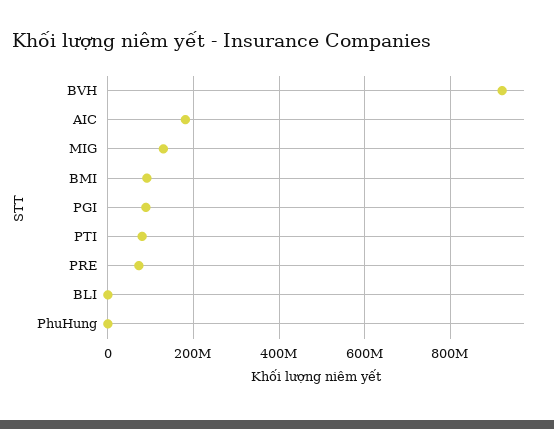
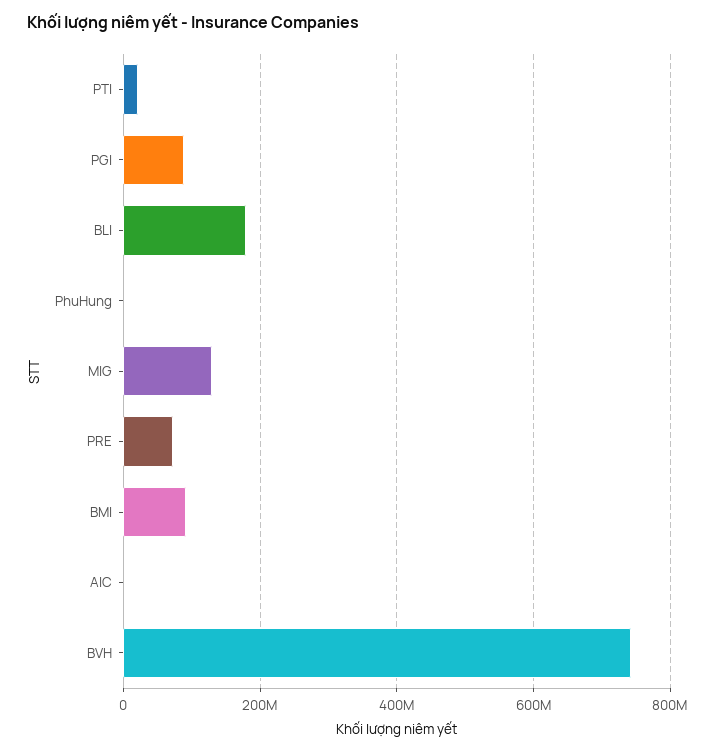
  {
-   "BVH": 920000000,
+   "BVH": 740000000,
-   "AIC": 180000000,
+   "AIC": 0,
    "MIG": 140000000,
    "BMI": 100000000,
    "PGI": 80000000,
-   "PTI": 80000000,
+   "PTI": 20000000,
    "PRE": 80000000,
-   "BLI": 0,
+   "BLI": 180000000,
    "PhuHung": 0
  }

